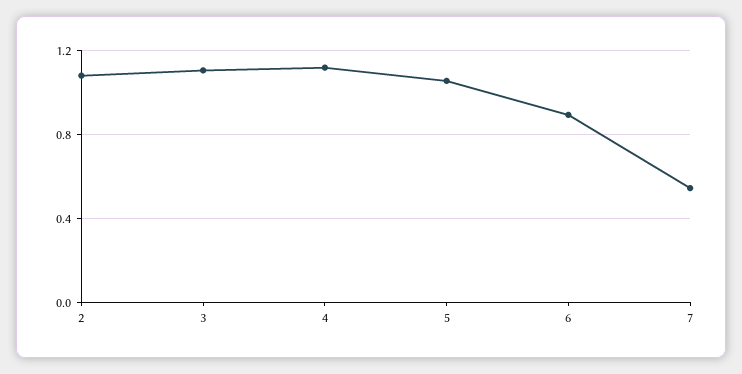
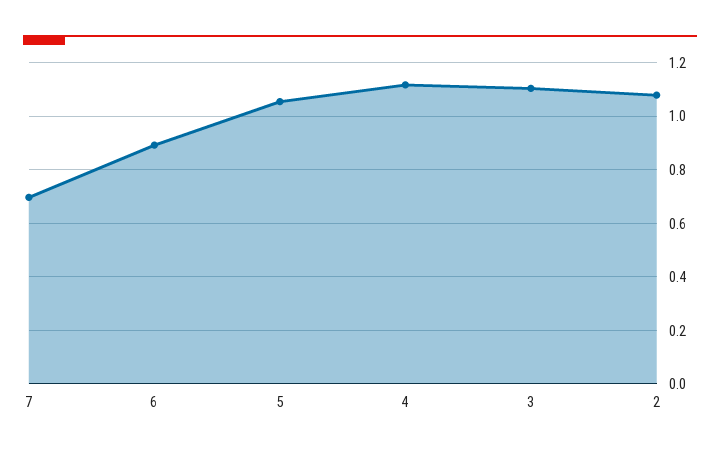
  {
    "2": 1.075,
    "3": 1.1,
    "4": 1.125,
    "5": 1.05,
    "6": 0.9,
-   "7": 0.55
+   "7": 0.7
  }

